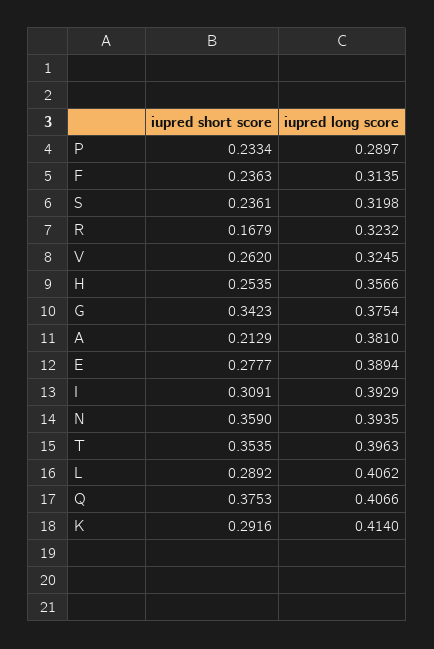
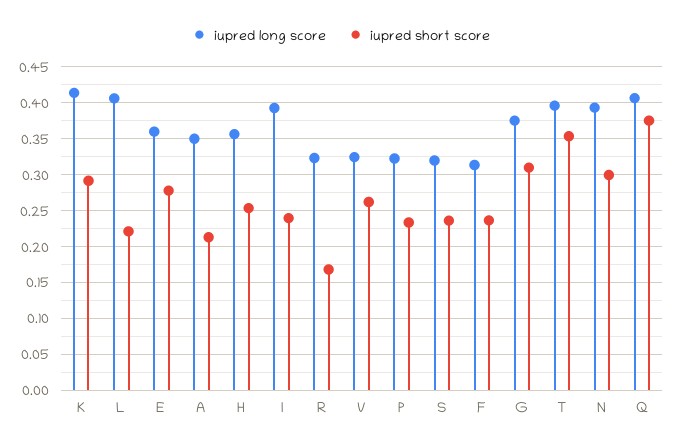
  {
    "iupred short score": {
      "P": 0.2334,
      "F": 0.2363,
      "S": 0.2361,
      "R": 0.1679,
      "V": 0.262,
      "H": 0.2535,
-     "G": 0.3423,
+     "G": 0.31,
      "A": 0.2129,
      "E": 0.2777,
-     "I": 0.3091,
+     "I": 0.24,
-     "N": 0.359,
+     "N": 0.3,
      "T": 0.3535,
-     "L": 0.2892,
+     "L": 0.22,
      "Q": 0.3753,
      "K": 0.2916
    },
    "iupred long score": {
-     "P": 0.2897,
+     "P": 0.32,
      "F": 0.3135,
      "S": 0.3198,
      "R": 0.3232,
      "V": 0.3245,
      "H": 0.3566,
      "G": 0.3754,
-     "A": 0.381,
+     "A": 0.35,
-     "E": 0.3894,
+     "E": 0.36,
      "I": 0.3929,
      "N": 0.3935,
      "T": 0.3963,
      "L": 0.4062,
      "Q": 0.4066,
      "K": 0.414
    }
  }

